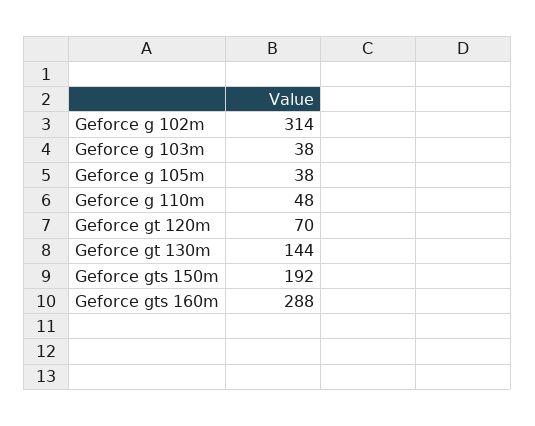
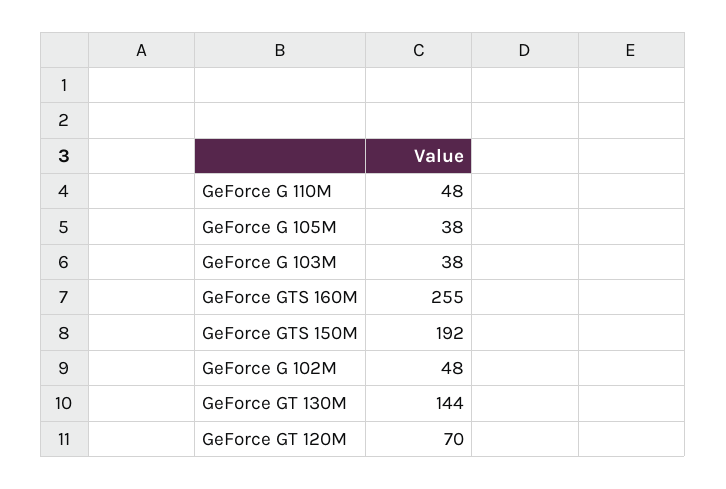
  {
-   "Geforce g 102m": 314,
+   "Geforce g 102m": 48,
    "Geforce g 103m": 38,
    "Geforce g 105m": 38,
    "Geforce g 110m": 48,
    "Geforce gt 120m": 70,
    "Geforce gt 130m": 144,
    "Geforce gts 150m": 192,
-   "Geforce gts 160m": 288
+   "Geforce gts 160m": 255
  }

